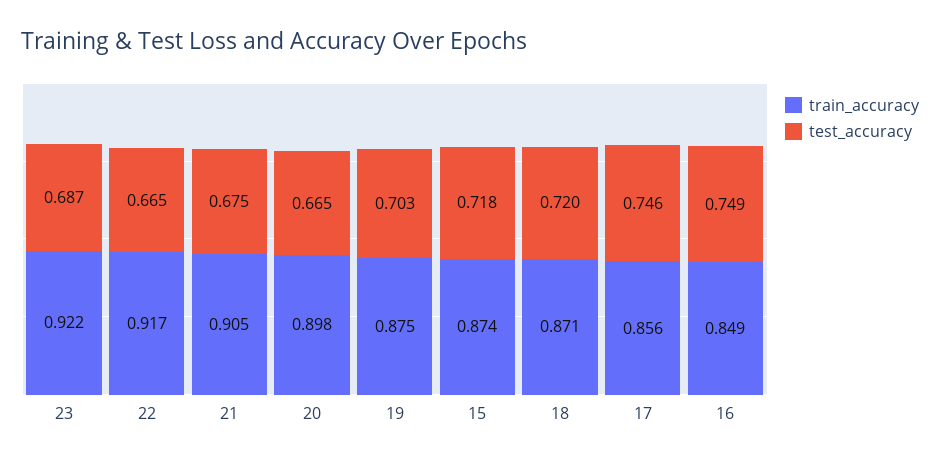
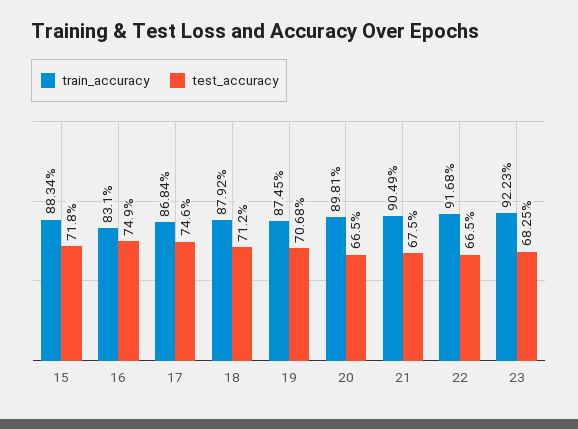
  {
    "train_accuracy": {
      "23": 0.9223,
      "22": 0.9168,
      "21": 0.9049,
      "20": 0.8981,
      "19": 0.8745,
-     "15": 0.874,
+     "15": 0.8834,
-     "18": 0.871,
+     "18": 0.8792,
-     "17": 0.856,
+     "17": 0.8684,
-     "16": 0.849
+     "16": 0.831
    },
    "test_accuracy": {
-     "23": 0.687,
+     "23": 0.6825,
      "22": 0.665,
      "21": 0.675,
      "20": 0.665,
-     "19": 0.703,
+     "19": 0.7068,
      "15": 0.718,
-     "18": 0.72,
+     "18": 0.712,
      "17": 0.746,
      "16": 0.749
    }
  }

